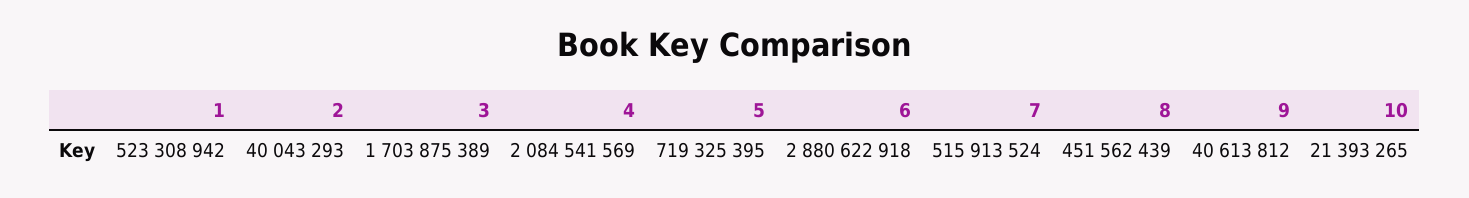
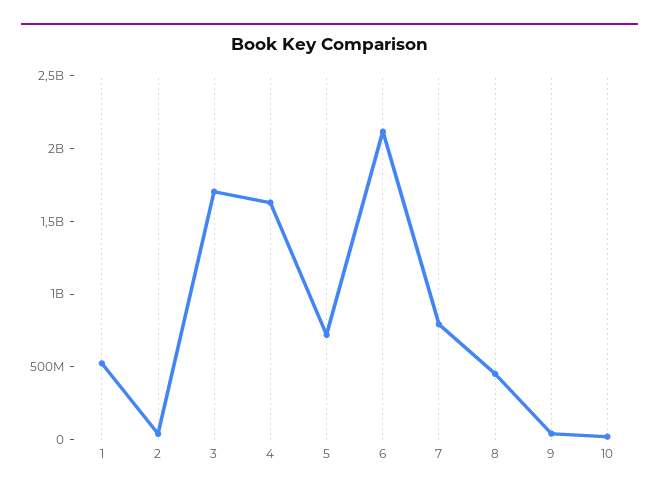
  {
    "1": 523308942,
    "2": 40043293,
    "3": 1703875389,
-   "4": 2084541569,
+   "4": 1600000000,
    "5": 719325395,
-   "6": 2880622918,
+   "6": 2100000000,
-   "7": 515913524,
+   "7": 800000000,
    "8": 451562439,
    "9": 40613812,
    "10": 21393265
  }

